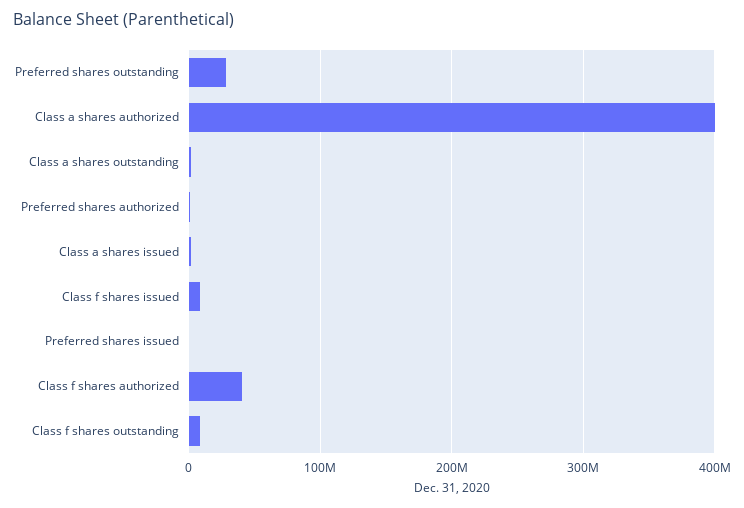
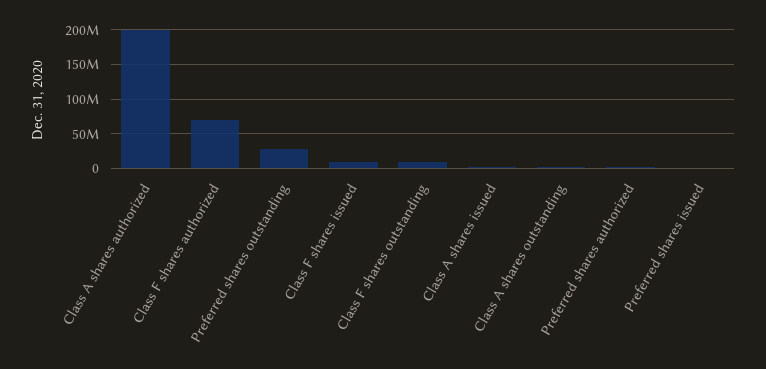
  {
    "Preferred shares outstanding": 30000000,
-   "Class a shares authorized": 400000000,
+   "Class a shares authorized": 200000000,
    "Class a shares outstanding": 0,
    "Preferred shares authorized": 0,
    "Class a shares issued": 0,
    "Class f shares issued": 10000000,
    "Preferred shares issued": 0,
-   "Class f shares authorized": 40000000,
+   "Class f shares authorized": 70000000,
    "Class f shares outstanding": 10000000
  }

